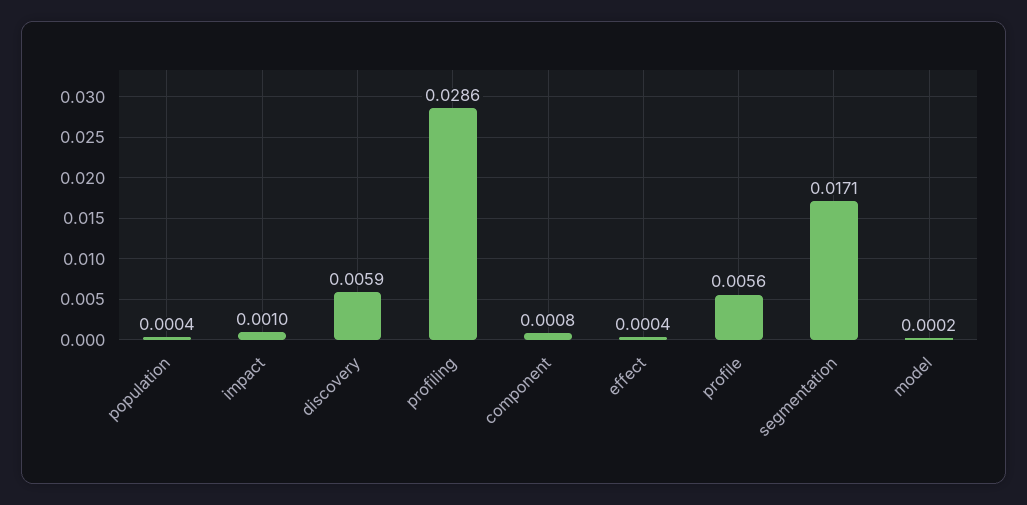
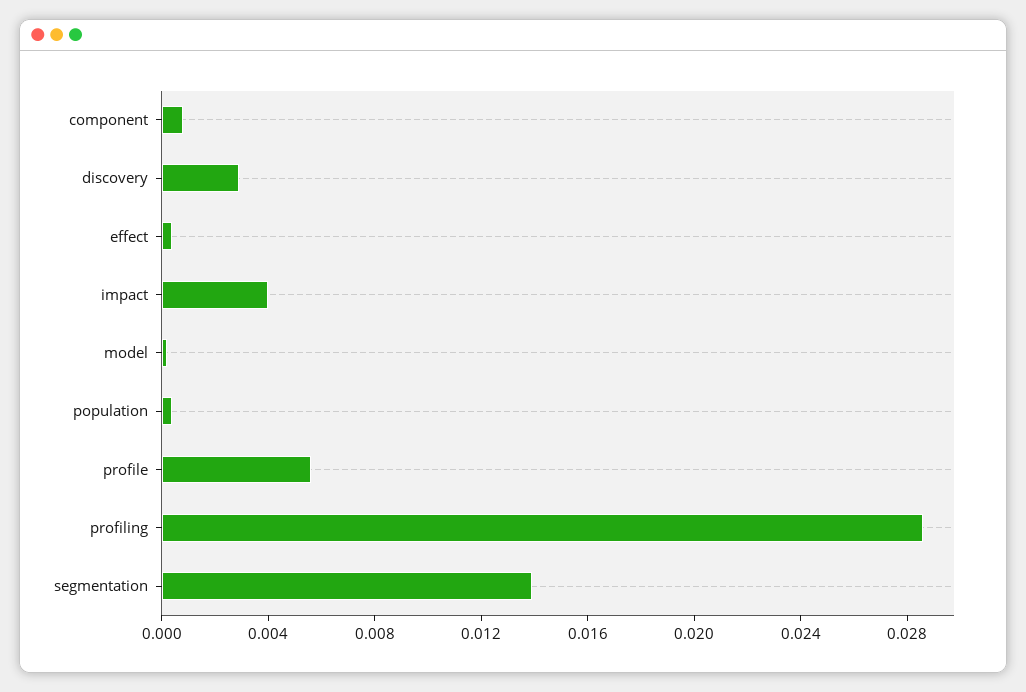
  {
    "population": 0.0004,
-   "impact": 0.001,
+   "impact": 0.004,
-   "discovery": 0.0059,
+   "discovery": 0.003,
    "profiling": 0.0286,
    "component": 0.0008,
    "effect": 0.0004,
    "profile": 0.0056,
-   "segmentation": 0.0171,
+   "segmentation": 0.014,
    "model": 0.0002
  }

